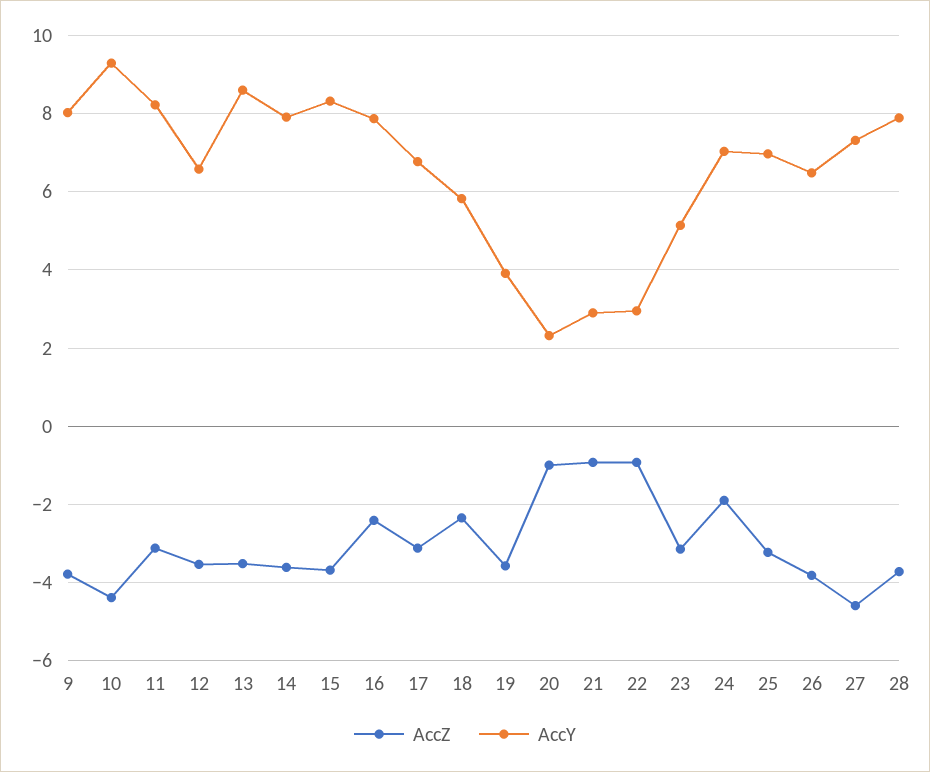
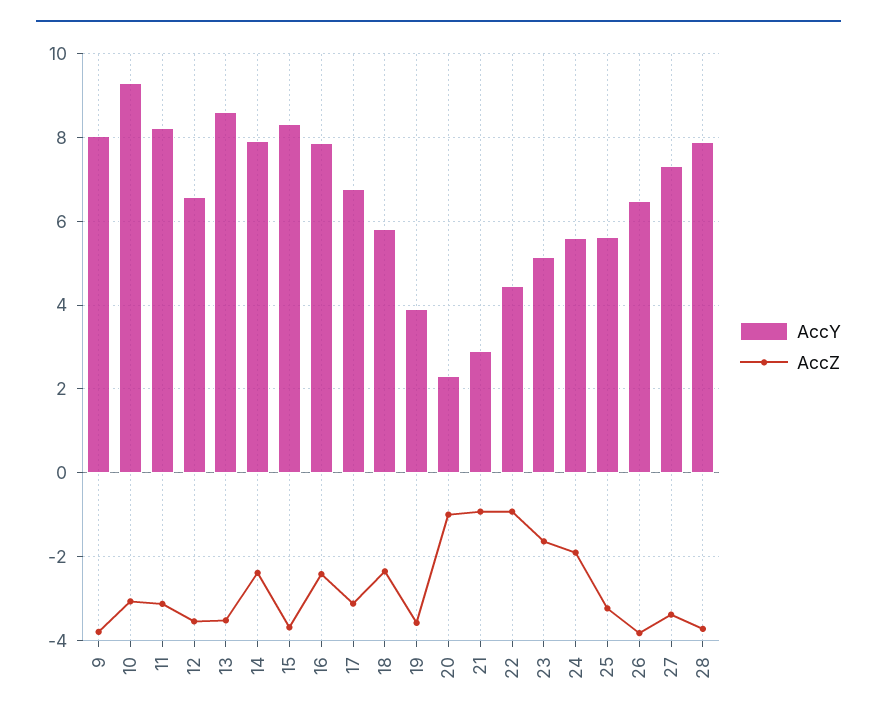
  {
    "AccZ": {
      "9": -3.8,
-     "10": -4.4,
+     "10": -3,
      "11": -3.2,
      "12": -3.6,
      "13": -3.6,
-     "14": -3.6,
+     "14": -2.4,
      "15": -3.6,
      "16": -2.4,
      "17": -3.2,
      "18": -2.4,
      "19": -3.6,
      "20": -1,
      "21": -1,
      "22": -1,
-     "23": -3.2,
+     "23": -1.6,
      "24": -1.8,
      "25": -3.2,
      "26": -3.8,
-     "27": -4.6,
+     "27": -3.4,
      "28": -3.8
    },
    "AccY": {
      "9": 8,
      "10": 9.2,
      "11": 8.2,
      "12": 6.6,
      "13": 8.6,
      "14": 8,
      "15": 8.4,
      "16": 7.8,
      "17": 6.8,
      "18": 5.8,
      "19": 4,
      "20": 2.4,
      "21": 3,
-     "22": 3,
+     "22": 4.4,
      "23": 5.2,
-     "24": 7,
+     "24": 5.6,
-     "25": 7,
+     "25": 5.6,
      "26": 6.4,
      "27": 7.4,
      "28": 7.8
    }
  }

